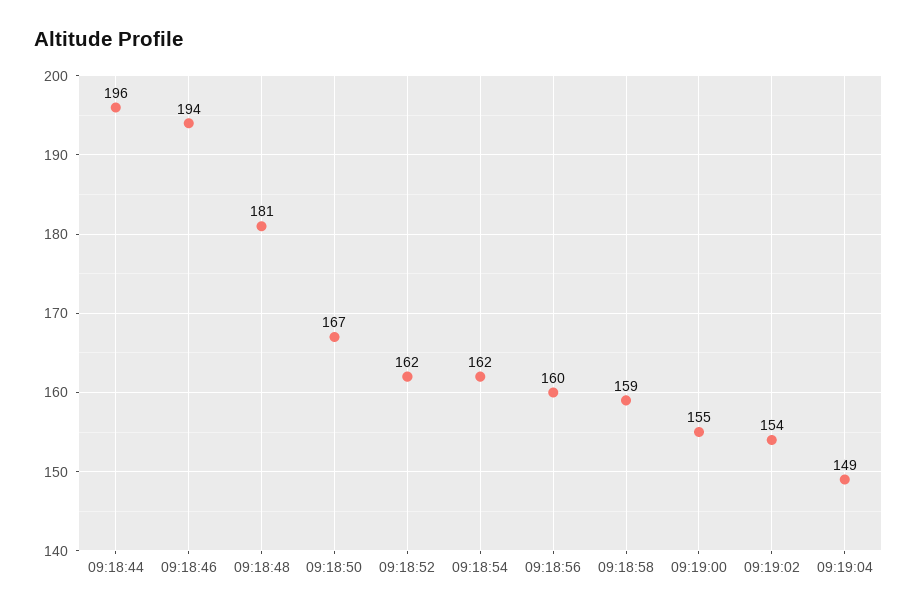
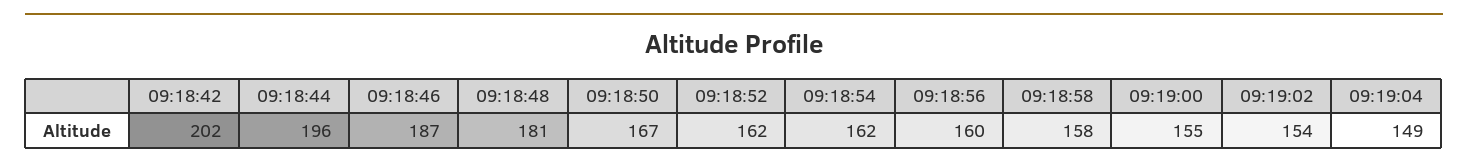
  {
    "09:18:44": 196,
-   "09:18:46": 194,
+   "09:18:46": 187,
    "09:18:48": 181,
    "09:18:50": 167,
    "09:18:52": 162,
    "09:18:54": 162,
    "09:18:56": 160,
-   "09:18:58": 159,
+   "09:18:58": 158,
    "09:19:00": 155,
    "09:19:02": 154,
-   "09:19:04": 149
+   "09:19:04": 149,
+   "09:18:42": 202
  }

